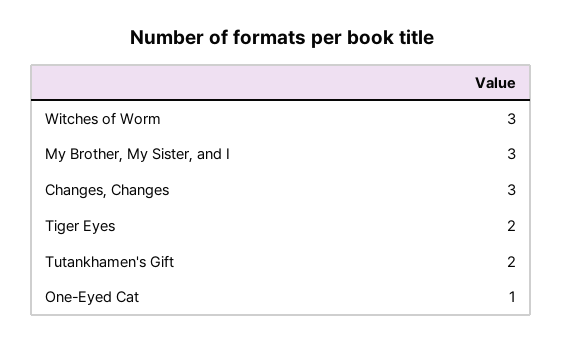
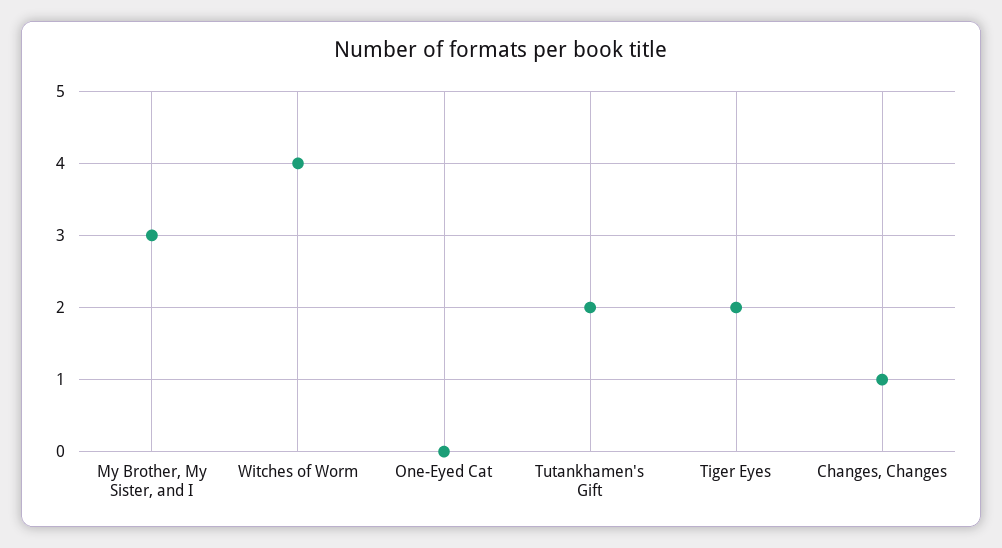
  {
-   "Witches of Worm": 3,
+   "Witches of Worm": 4,
    "My Brother, My Sister, and I": 3,
-   "Changes, Changes": 3,
+   "Changes, Changes": 1,
    "Tiger Eyes": 2,
    "Tutankhamen's Gift": 2,
-   "One-Eyed Cat": 1
+   "One-Eyed Cat": 0
  }

